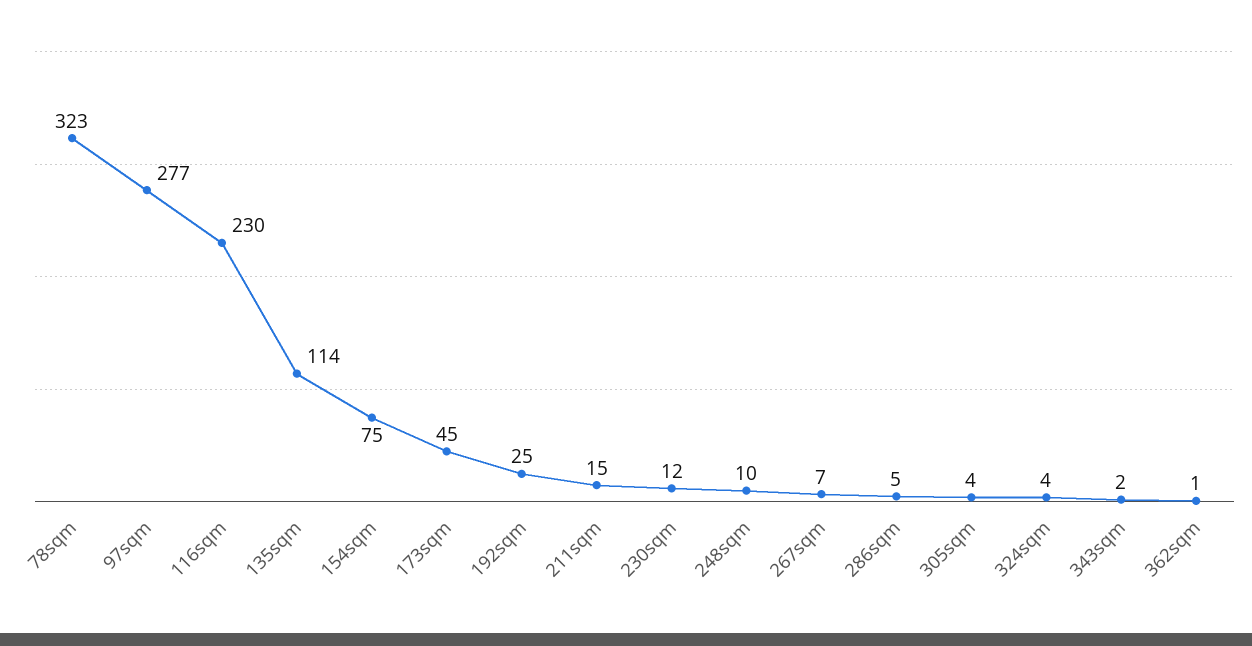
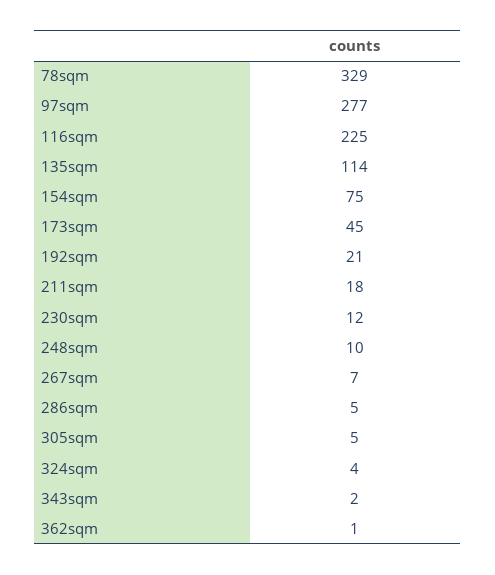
  {
-   "78sqm": 323,
+   "78sqm": 329,
    "97sqm": 277,
-   "116sqm": 230,
+   "116sqm": 225,
    "135sqm": 114,
    "154sqm": 75,
    "173sqm": 45,
-   "192sqm": 25,
+   "192sqm": 21,
-   "211sqm": 15,
+   "211sqm": 18,
    "230sqm": 12,
    "248sqm": 10,
    "267sqm": 7,
    "286sqm": 5,
-   "305sqm": 4,
+   "305sqm": 5,
    "324sqm": 4,
    "343sqm": 2,
    "362sqm": 1
  }

